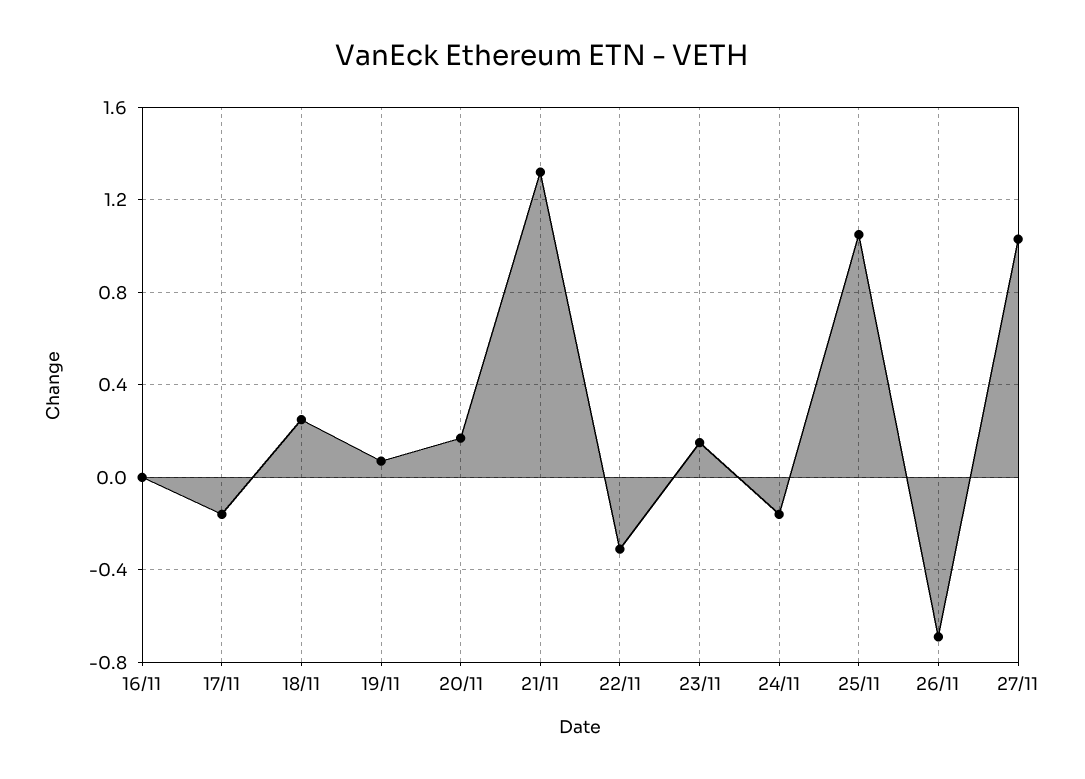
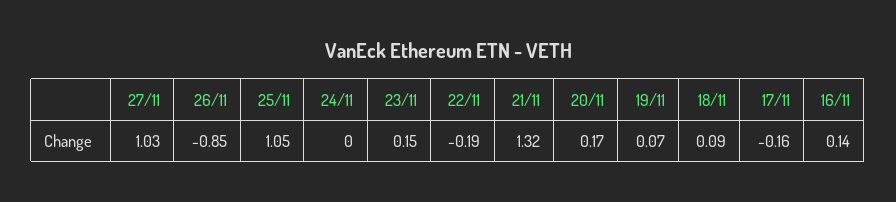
  {
-   "16/11": 0,
+   "16/11": 0.14,
    "17/11": -0.16,
-   "18/11": 0.25,
+   "18/11": 0.09,
    "19/11": 0.07,
    "20/11": 0.17,
    "21/11": 1.32,
-   "22/11": -0.3,
+   "22/11": -0.19,
    "23/11": 0.15,
-   "24/11": -0.15,
+   "24/11": 0,
    "25/11": 1.05,
-   "26/11": -0.7,
+   "26/11": -0.85,
    "27/11": 1.03
  }

